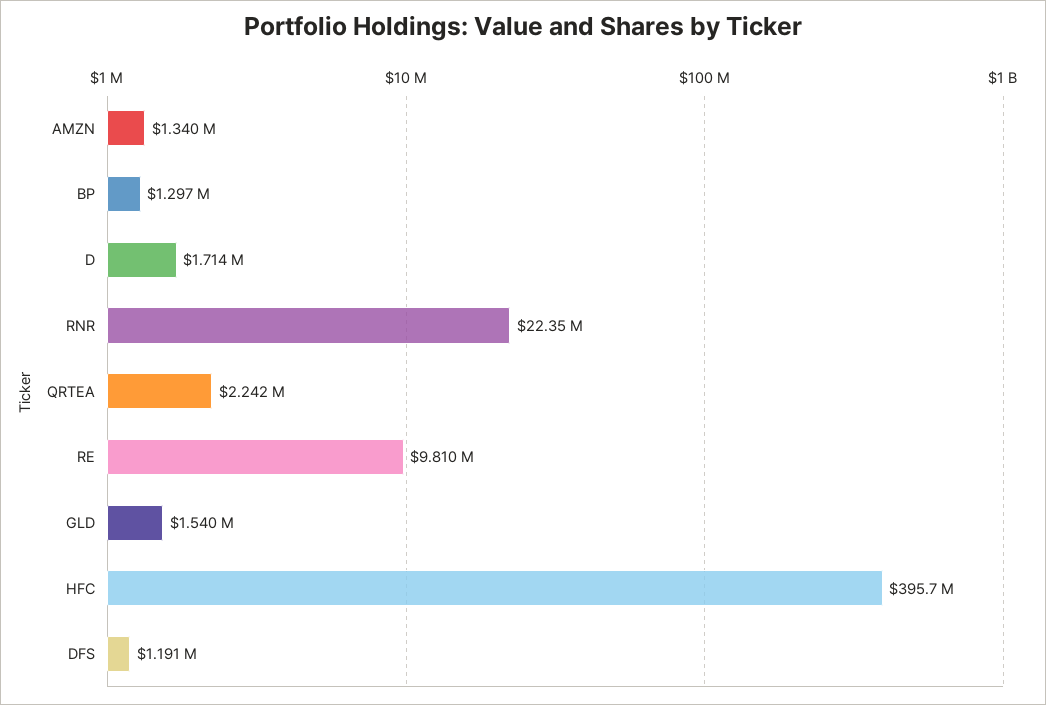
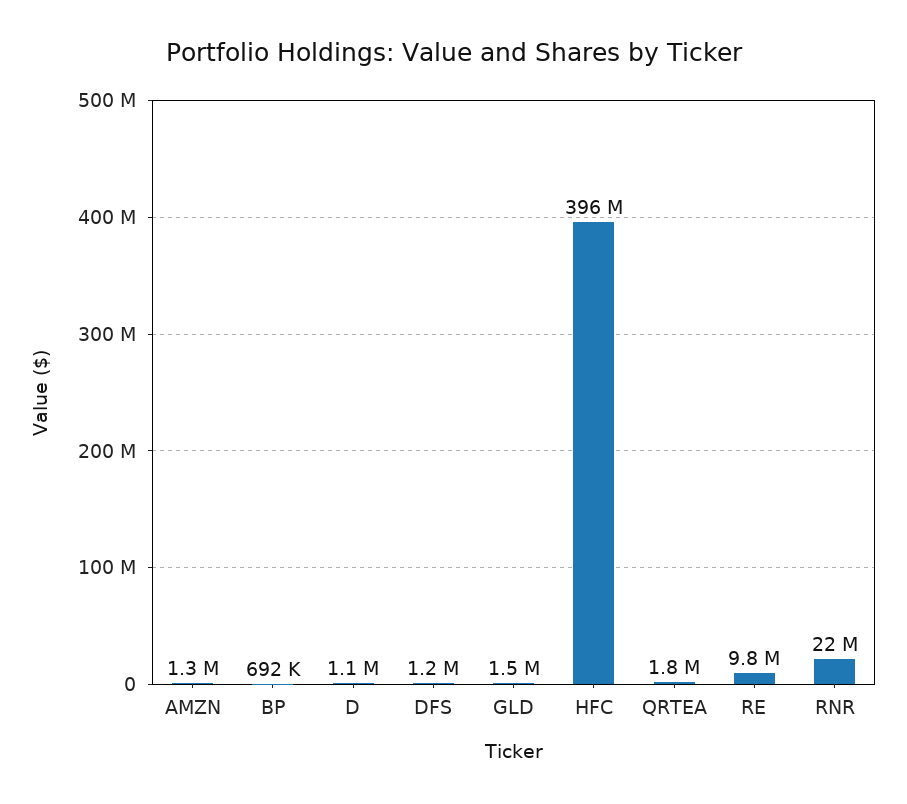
  {
    "AMZN": 1340000,
-   "BP": 1297000,
+   "BP": 692000,
-   "D": 1714000,
+   "D": 1100000,
    "RNR": 22350000,
-   "QRTEA": 2242000,
+   "QRTEA": 1800000,
    "RE": 9810000,
    "GLD": 1540000,
    "HFC": 395700000,
    "DFS": 1191000
  }

